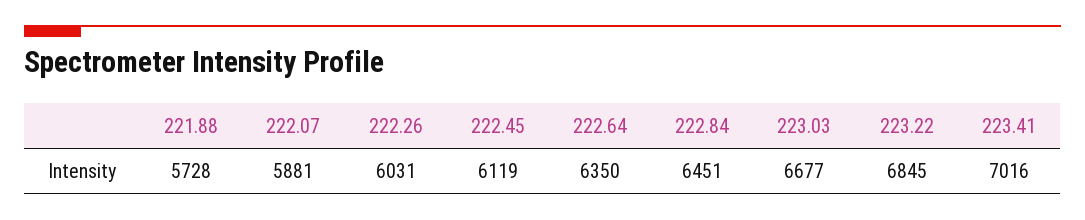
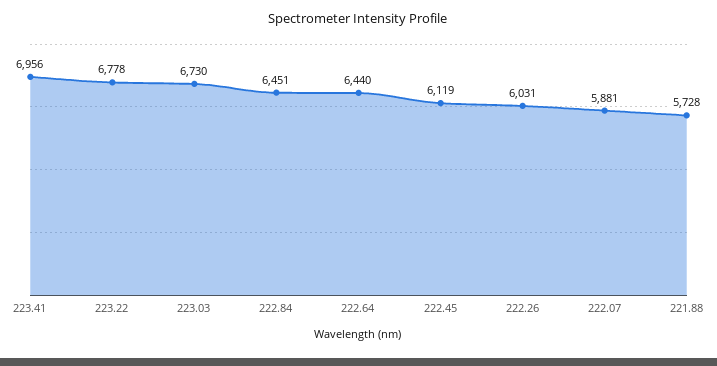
  {
    "221.88": 5728,
    "222.07": 5881,
    "222.26": 6031,
    "222.45": 6119,
-   "222.64": 6350,
+   "222.64": 6440,
    "222.84": 6451,
-   "223.03": 6677,
+   "223.03": 6730,
-   "223.22": 6845,
+   "223.22": 6778,
-   "223.41": 7016
+   "223.41": 6956
  }

